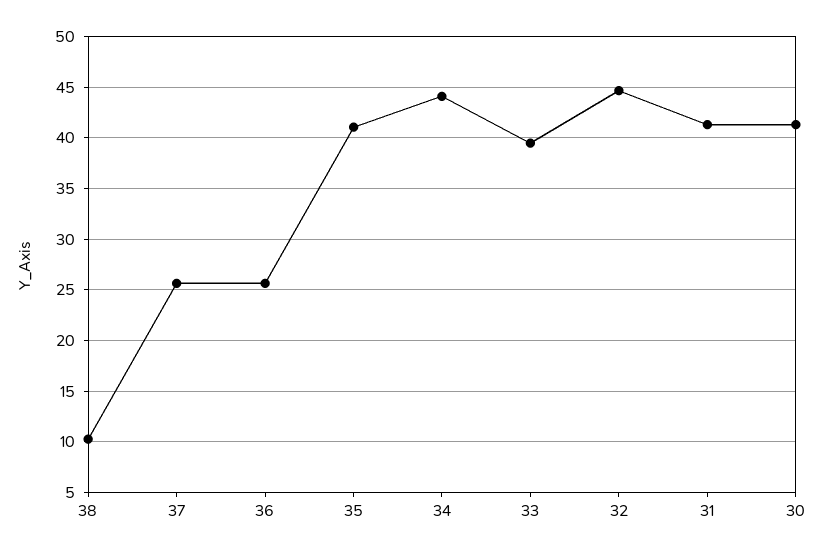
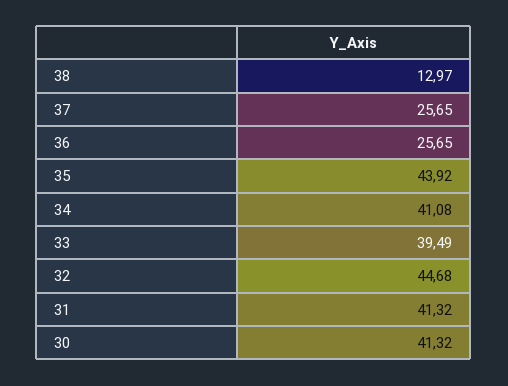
  {
-   "38": 10,
+   "38": 12.97,
    "37": 25.65,
    "36": 25.65,
-   "35": 41,
+   "35": 43.92,
-   "34": 44,
+   "34": 41.08,
    "33": 39.49,
    "32": 44.68,
    "31": 41.32,
    "30": 41.32
  }

